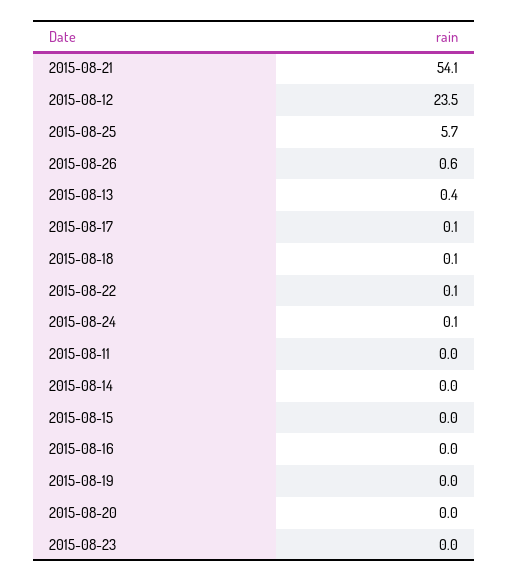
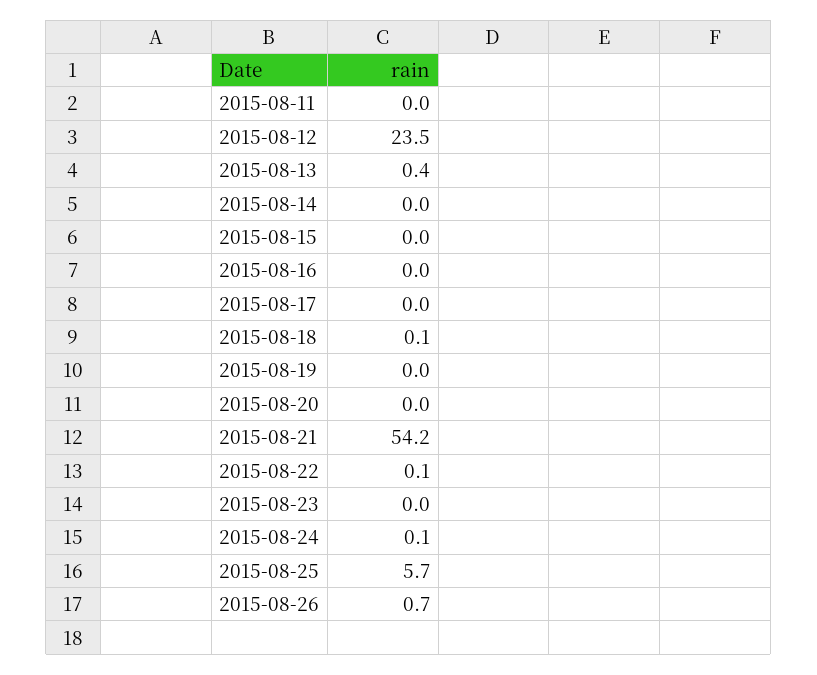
  {
-   "2015-08-21": 54.1,
+   "2015-08-21": 54.2,
    "2015-08-12": 23.5,
    "2015-08-25": 5.7,
-   "2015-08-26": 0.6,
+   "2015-08-26": 0.7,
    "2015-08-13": 0.4,
-   "2015-08-17": 0.1,
+   "2015-08-17": 0,
    "2015-08-18": 0.1,
    "2015-08-22": 0.1,
    "2015-08-24": 0.1,
    "2015-08-11": 0,
    "2015-08-14": 0,
    "2015-08-15": 0,
    "2015-08-16": 0,
    "2015-08-19": 0,
    "2015-08-20": 0,
    "2015-08-23": 0
  }

